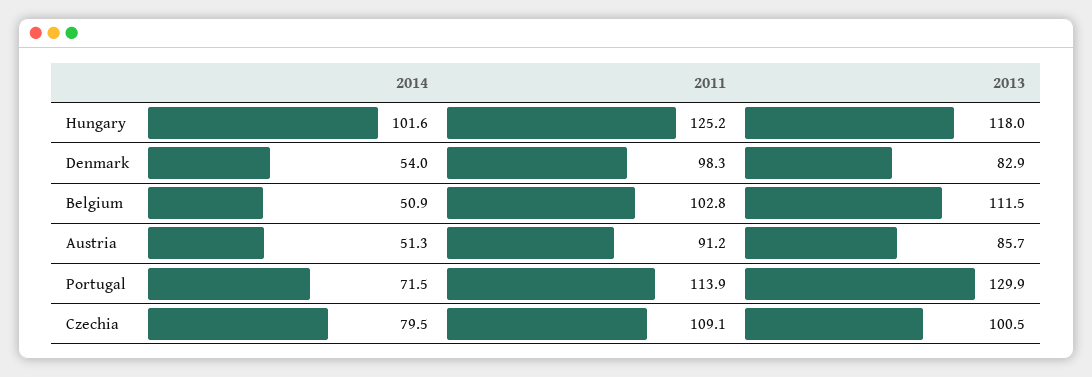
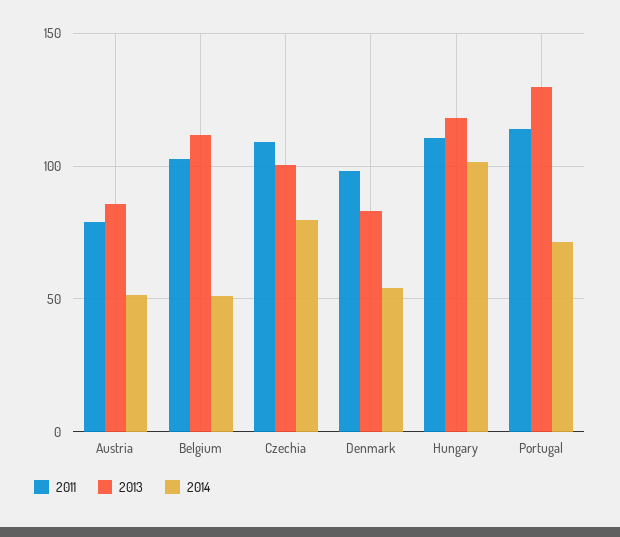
  {
    "2014": {
      "Hungary": 101.6,
      "Denmark": 54,
      "Belgium": 50.9,
      "Austria": 51.3,
      "Portugal": 71.5,
      "Czechia": 79.5
    },
    "2011": {
-     "Hungary": 125.2,
+     "Hungary": 110,
      "Denmark": 98.3,
      "Belgium": 102.8,
-     "Austria": 91.2,
+     "Austria": 80,
      "Portugal": 113.9,
      "Czechia": 109.1
    },
    "2013": {
      "Hungary": 118,
      "Denmark": 82.9,
      "Belgium": 111.5,
      "Austria": 85.7,
      "Portugal": 129.9,
      "Czechia": 100.5
    }
  }

